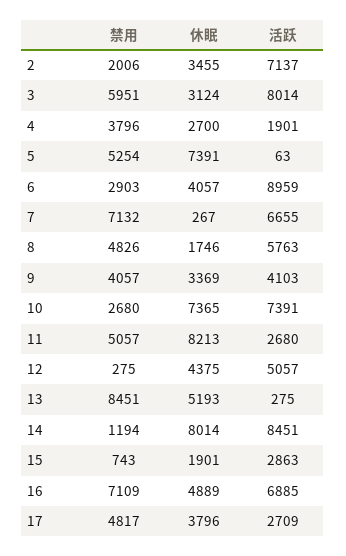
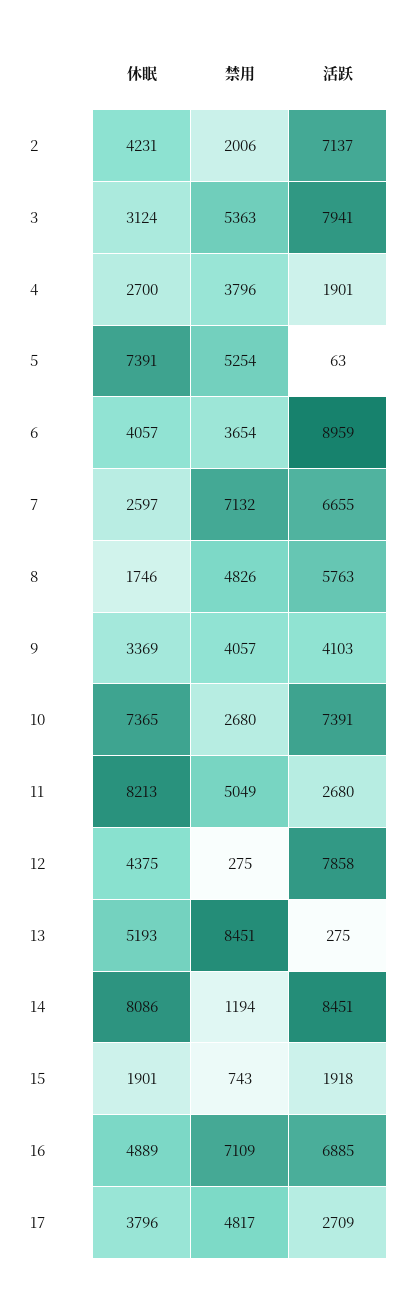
  {
    "禁用": {
      "2": 2006,
-     "3": 5951,
+     "3": 5363,
      "4": 3796,
      "5": 5254,
-     "6": 2903,
+     "6": 3654,
      "7": 7132,
      "8": 4826,
      "9": 4057,
      "10": 2680,
-     "11": 5057,
+     "11": 5049,
      "12": 275,
      "13": 8451,
      "14": 1194,
      "15": 743,
      "16": 7109,
      "17": 4817
    },
    "休眠": {
-     "2": 3455,
+     "2": 4231,
      "3": 3124,
      "4": 2700,
      "5": 7391,
      "6": 4057,
-     "7": 267,
+     "7": 2597,
      "8": 1746,
      "9": 3369,
      "10": 7365,
      "11": 8213,
      "12": 4375,
      "13": 5193,
-     "14": 8014,
+     "14": 8086,
      "15": 1901,
      "16": 4889,
      "17": 3796
    },
    "活跃": {
      "2": 7137,
-     "3": 8014,
+     "3": 7941,
      "4": 1901,
      "5": 63,
      "6": 8959,
      "7": 6655,
      "8": 5763,
      "9": 4103,
      "10": 7391,
      "11": 2680,
-     "12": 5057,
+     "12": 7858,
      "13": 275,
      "14": 8451,
-     "15": 2863,
+     "15": 1918,
      "16": 6885,
      "17": 2709
    }
  }

